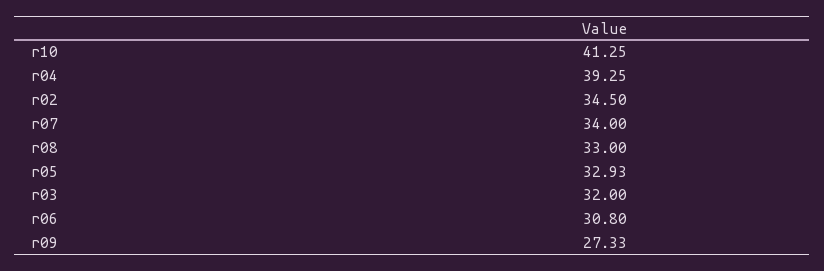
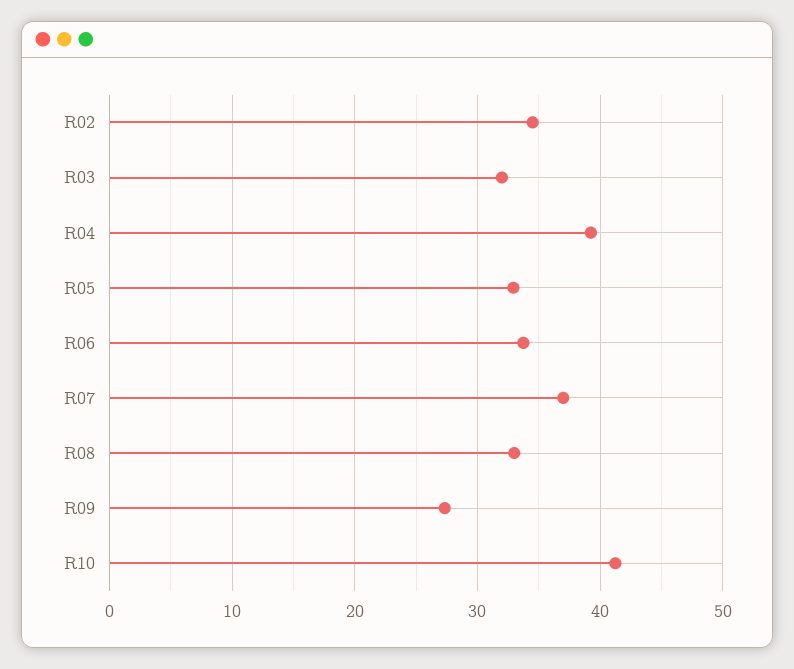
  {
    "r10": 41.25,
    "r04": 39.25,
    "r02": 34.5,
-   "r07": 34,
+   "r07": 37,
    "r08": 33,
    "r05": 32.93,
    "r03": 32,
-   "r06": 30.8,
+   "r06": 34,
    "r09": 27.33
  }

